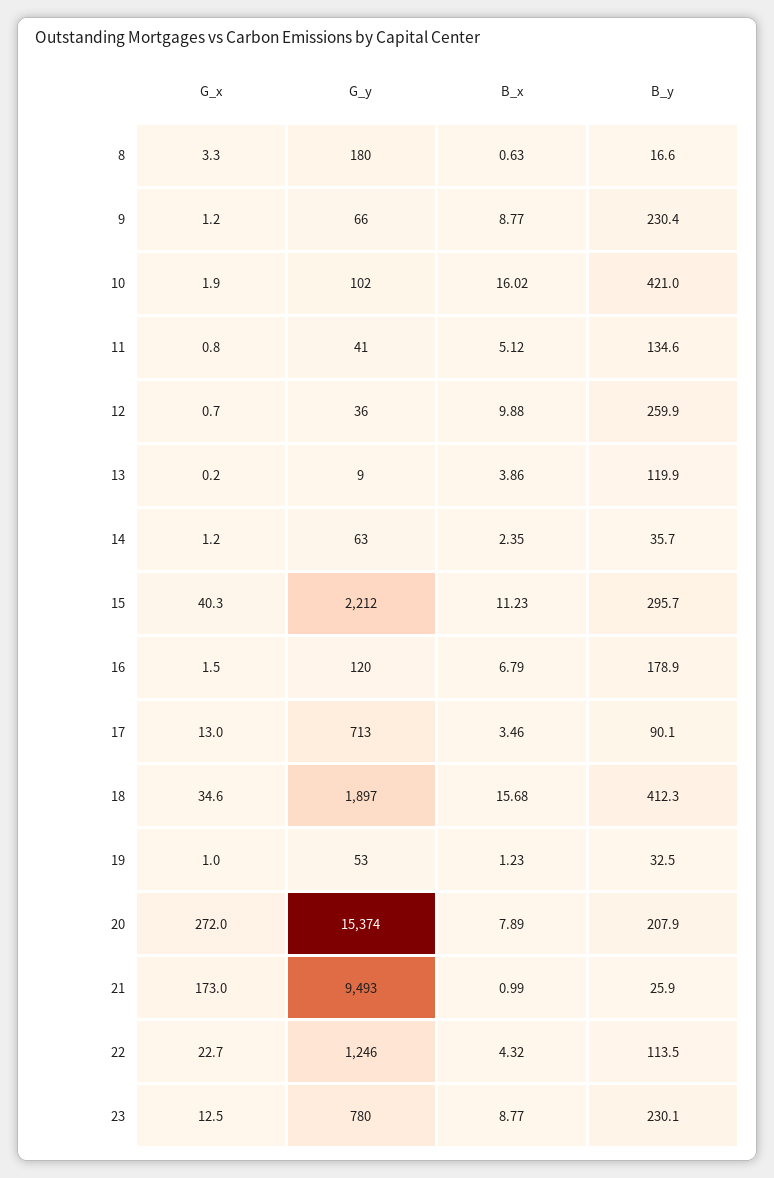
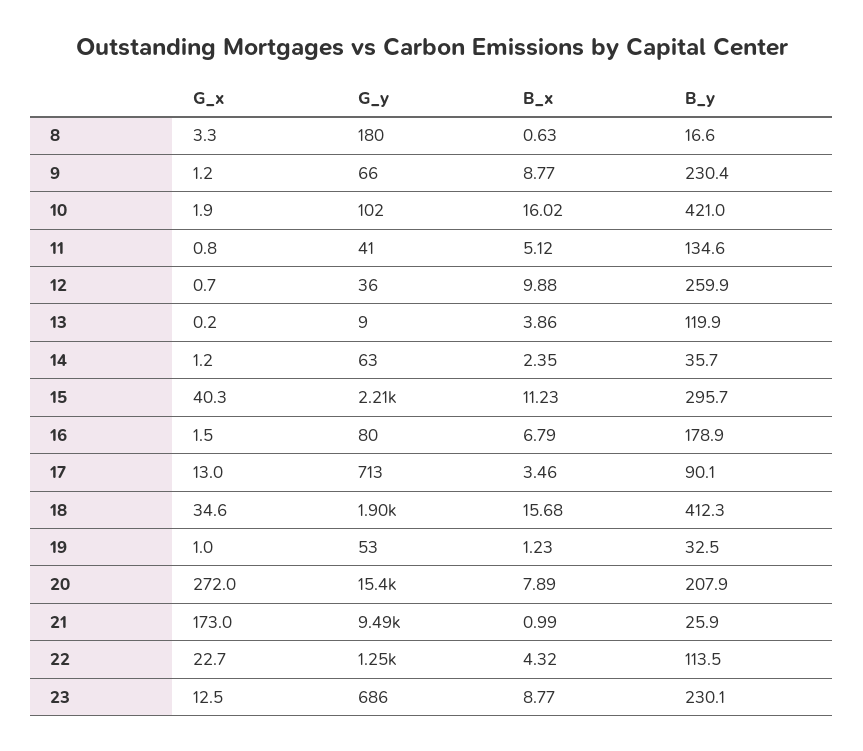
  {
    "G_x": {
      "8": 3.3,
      "9": 1.2,
      "10": 1.9,
      "11": 0.8,
      "12": 0.7,
      "13": 0.2,
      "14": 1.2,
      "15": 40.3,
      "16": 1.5,
      "17": 13,
      "18": 34.6,
      "19": 1,
      "20": 272,
      "21": 173,
      "22": 22.7,
      "23": 12.5
    },
    "G_y": {
      "8": 180,
      "9": 66,
      "10": 102,
      "11": 41,
      "12": 36,
      "13": 9,
      "14": 63,
      "15": 2212,
-     "16": 120,
+     "16": 80,
      "17": 713,
      "18": 1897,
      "19": 53,
      "20": 15374,
      "21": 9493,
      "22": 1246,
-     "23": 780
+     "23": 686
    },
    "B_x": {
      "8": 0.63,
      "9": 8.77,
      "10": 16.02,
      "11": 5.12,
      "12": 9.88,
      "13": 3.86,
      "14": 2.35,
      "15": 11.23,
      "16": 6.79,
      "17": 3.46,
      "18": 15.68,
      "19": 1.23,
      "20": 7.89,
      "21": 0.99,
      "22": 4.32,
      "23": 8.77
    },
    "B_y": {
      "8": 16.6,
      "9": 230.4,
      "10": 421,
      "11": 134.6,
      "12": 259.9,
      "13": 119.9,
      "14": 35.7,
      "15": 295.7,
      "16": 178.9,
      "17": 90.1,
      "18": 412.3,
      "19": 32.5,
      "20": 207.9,
      "21": 25.9,
      "22": 113.5,
      "23": 230.1
    }
  }

